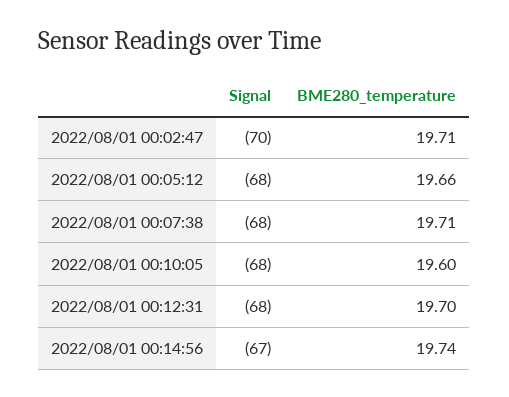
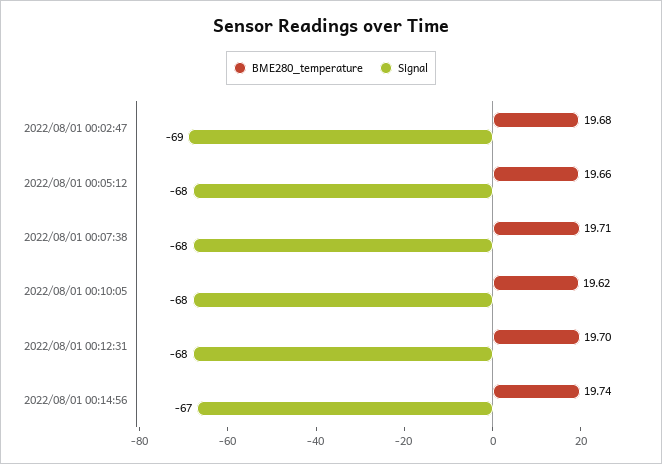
  {
    "Signal": {
-     "2022/08/01 00:02:47": -70,
+     "2022/08/01 00:02:47": -69,
      "2022/08/01 00:05:12": -68,
      "2022/08/01 00:07:38": -68,
      "2022/08/01 00:10:05": -68,
      "2022/08/01 00:12:31": -68,
      "2022/08/01 00:14:56": -67
    },
    "BME280_temperature": {
-     "2022/08/01 00:02:47": 19.71,
+     "2022/08/01 00:02:47": 19.68,
      "2022/08/01 00:05:12": 19.66,
      "2022/08/01 00:07:38": 19.71,
-     "2022/08/01 00:10:05": 19.6,
+     "2022/08/01 00:10:05": 19.62,
      "2022/08/01 00:12:31": 19.7,
      "2022/08/01 00:14:56": 19.74
    }
  }

